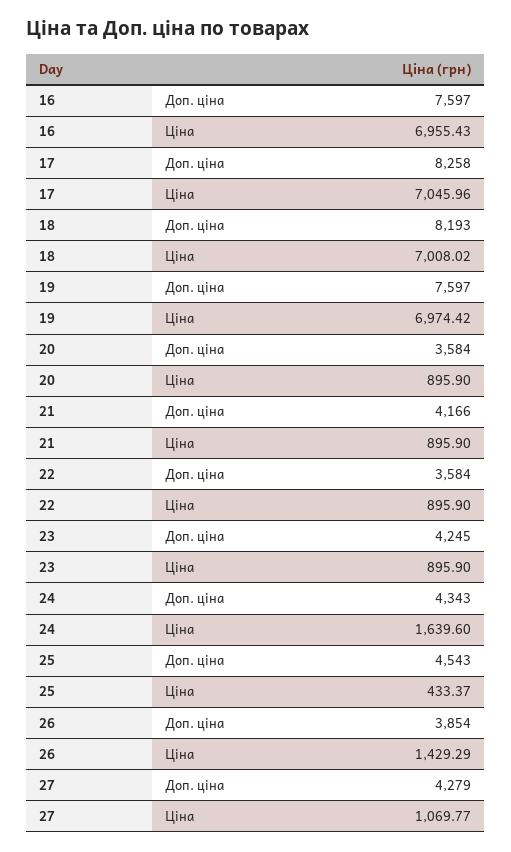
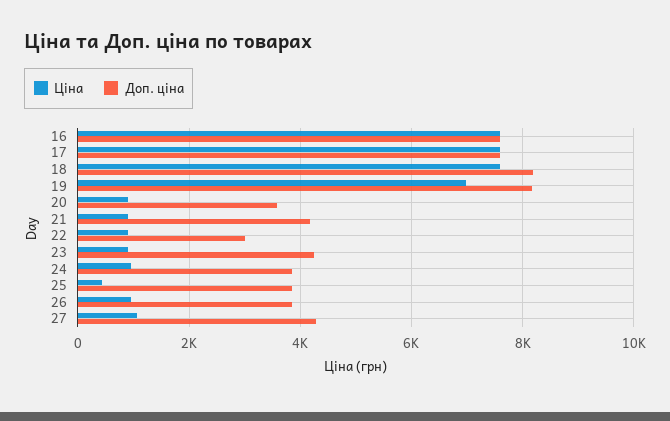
  {
    "Доп. ціна": {
      "16": 7597,
-     "17": 8258,
+     "17": 7600,
      "18": 8193,
-     "19": 7597,
+     "19": 8200,
      "20": 3584,
      "21": 4166,
-     "22": 3584,
+     "22": 3000,
      "23": 4245,
-     "24": 4343,
+     "24": 3800,
-     "25": 4543,
+     "25": 3800,
      "26": 3854,
      "27": 4279
    },
    "Ціна": {
-     "16": 6955.43,
+     "16": 7600,
-     "17": 7045.96,
+     "17": 7600,
-     "18": 7008.02,
+     "18": 7600,
      "19": 6974.42,
      "20": 895.9,
      "21": 895.9,
      "22": 895.9,
      "23": 895.9,
-     "24": 1639.6,
+     "24": 1000,
      "25": 433.37,
-     "26": 1429.29,
+     "26": 1000,
      "27": 1069.77
    }
  }

